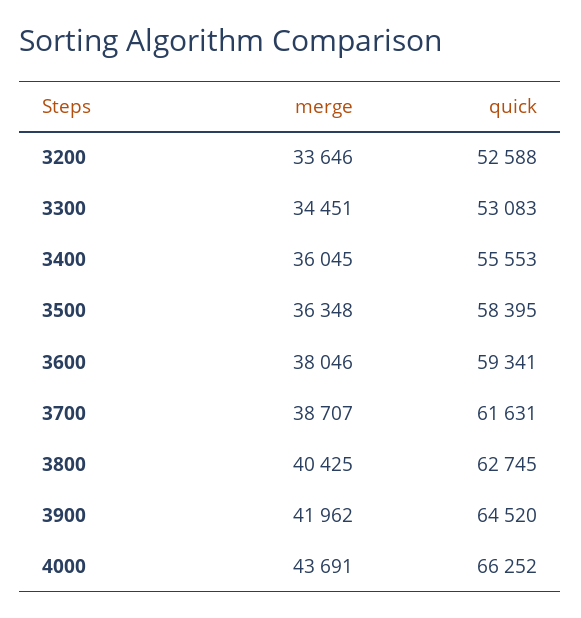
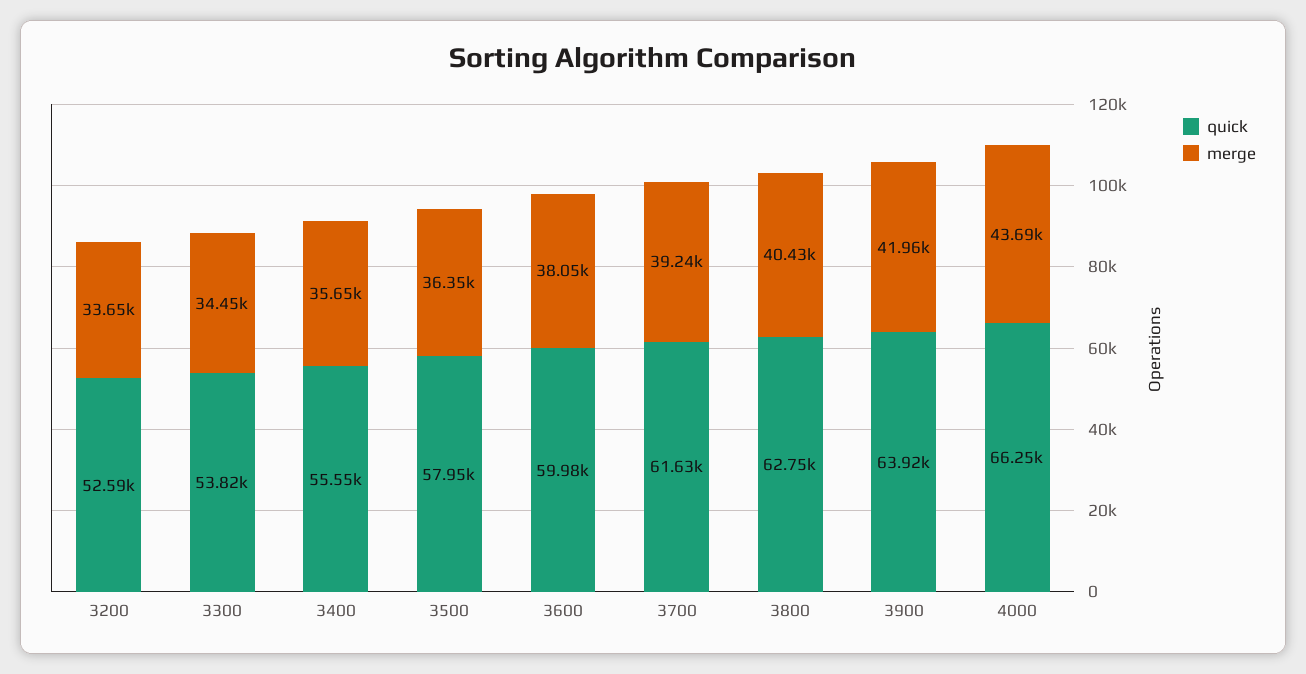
  {
    "merge": {
      "3200": 33646,
      "3300": 34451,
-     "3400": 36045,
+     "3400": 35650,
      "3500": 36348,
      "3600": 38046,
-     "3700": 38707,
+     "3700": 39240,
      "3800": 40425,
      "3900": 41962,
      "4000": 43691
    },
    "quick": {
      "3200": 52588,
-     "3300": 53083,
+     "3300": 53820,
      "3400": 55553,
-     "3500": 58395,
+     "3500": 57950,
-     "3600": 59341,
+     "3600": 59980,
      "3700": 61631,
      "3800": 62745,
-     "3900": 64520,
+     "3900": 63920,
      "4000": 66252
    }
  }

